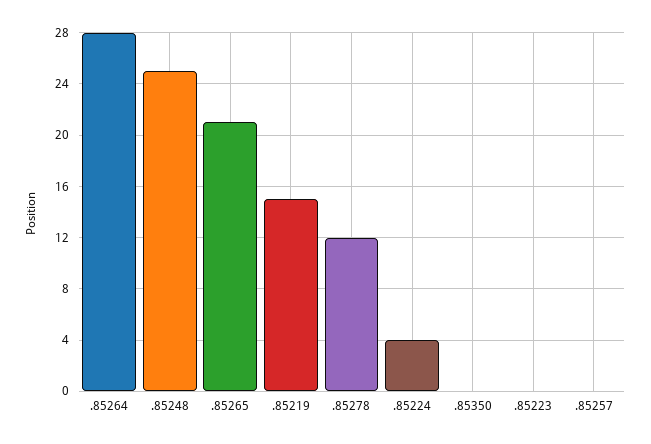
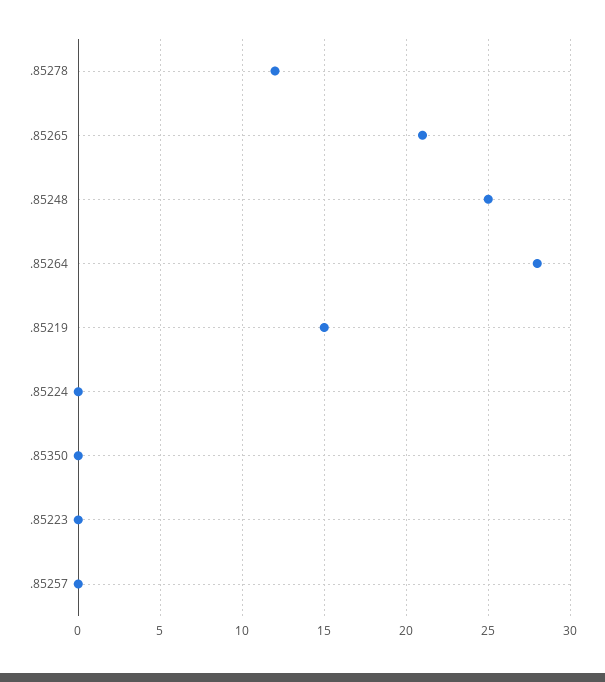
  {
    ".85264": 28,
    ".85248": 25,
    ".85265": 21,
    ".85219": 15,
    ".85278": 12,
-   ".85224": 4,
+   ".85224": 0,
    ".85350": 0,
    ".85223": 0,
    ".85257": 0
  }

